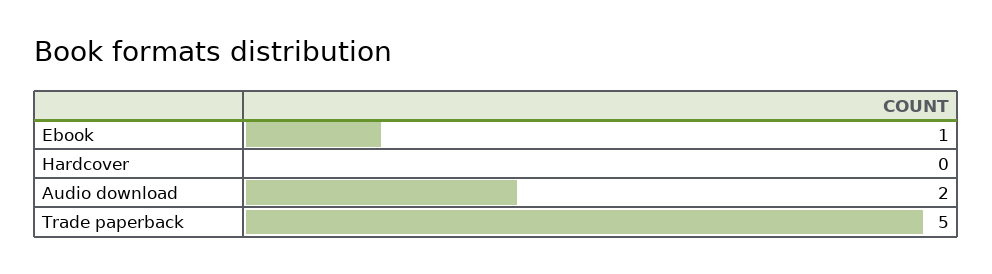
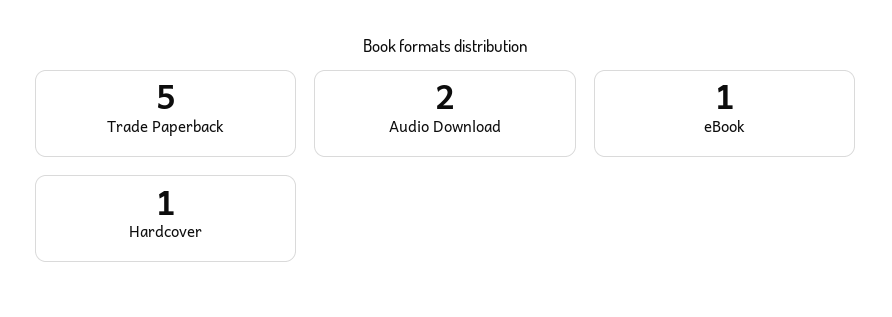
  {
    "Ebook": 1,
-   "Hardcover": 0,
+   "Hardcover": 1,
    "Audio download": 2,
    "Trade paperback": 5
  }

